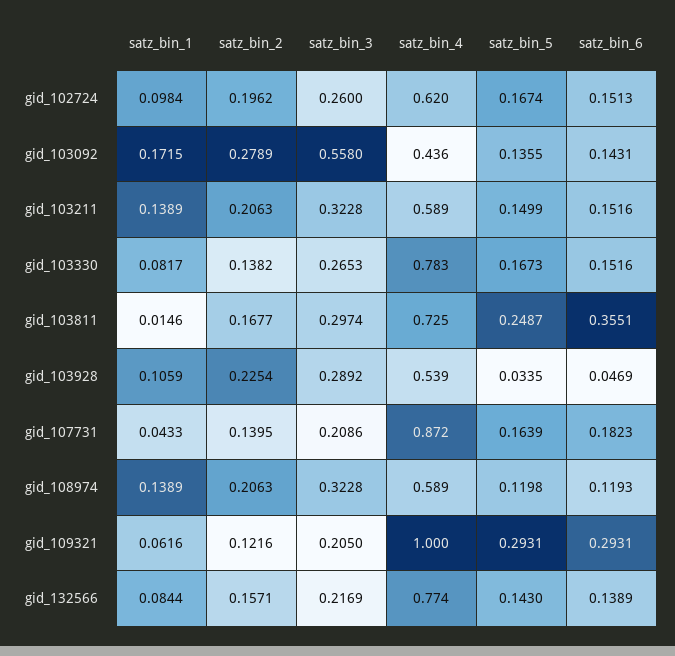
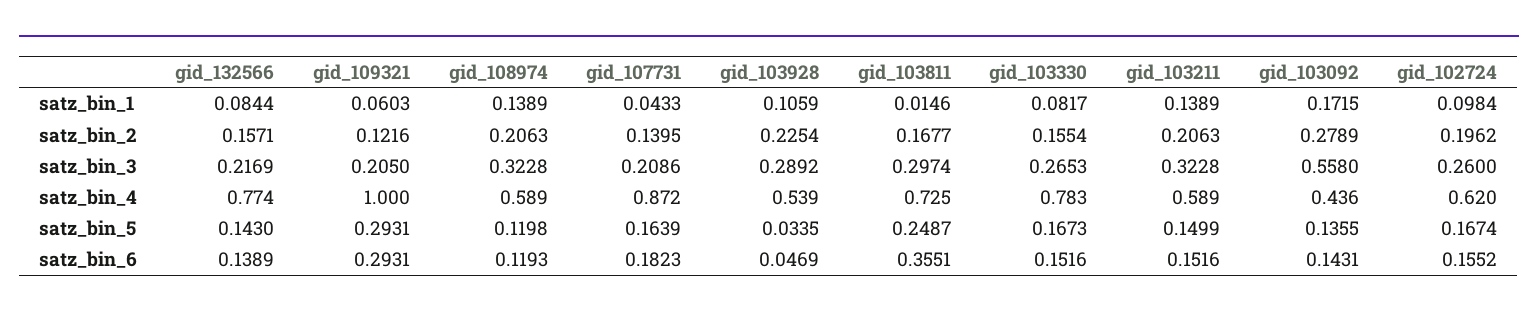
  {
    "satz_bin_1": {
      "gid_102724": 0.0984,
      "gid_103092": 0.1715,
      "gid_103211": 0.1389,
      "gid_103330": 0.0817,
      "gid_103811": 0.0146,
      "gid_103928": 0.1059,
      "gid_107731": 0.0433,
      "gid_108974": 0.1389,
-     "gid_109321": 0.0616,
+     "gid_109321": 0.0603,
      "gid_132566": 0.0844
    },
    "satz_bin_2": {
      "gid_102724": 0.1962,
      "gid_103092": 0.2789,
      "gid_103211": 0.2063,
-     "gid_103330": 0.1382,
+     "gid_103330": 0.1554,
      "gid_103811": 0.1677,
      "gid_103928": 0.2254,
      "gid_107731": 0.1395,
      "gid_108974": 0.2063,
      "gid_109321": 0.1216,
      "gid_132566": 0.1571
    },
    "satz_bin_3": {
      "gid_102724": 0.26,
      "gid_103092": 0.558,
      "gid_103211": 0.3228,
      "gid_103330": 0.2653,
      "gid_103811": 0.2974,
      "gid_103928": 0.2892,
      "gid_107731": 0.2086,
      "gid_108974": 0.3228,
      "gid_109321": 0.205,
      "gid_132566": 0.2169
    },
    "satz_bin_4": {
      "gid_102724": 0.62,
      "gid_103092": 0.436,
      "gid_103211": 0.589,
      "gid_103330": 0.783,
      "gid_103811": 0.725,
      "gid_103928": 0.539,
      "gid_107731": 0.872,
      "gid_108974": 0.589,
      "gid_109321": 1,
      "gid_132566": 0.774
    },
    "satz_bin_5": {
      "gid_102724": 0.1674,
      "gid_103092": 0.1355,
      "gid_103211": 0.1499,
      "gid_103330": 0.1673,
      "gid_103811": 0.2487,
      "gid_103928": 0.0335,
      "gid_107731": 0.1639,
      "gid_108974": 0.1198,
      "gid_109321": 0.2931,
      "gid_132566": 0.143
    },
    "satz_bin_6": {
-     "gid_102724": 0.1513,
+     "gid_102724": 0.1552,
      "gid_103092": 0.1431,
      "gid_103211": 0.1516,
      "gid_103330": 0.1516,
      "gid_103811": 0.3551,
      "gid_103928": 0.0469,
      "gid_107731": 0.1823,
      "gid_108974": 0.1193,
      "gid_109321": 0.2931,
      "gid_132566": 0.1389
    }
  }

